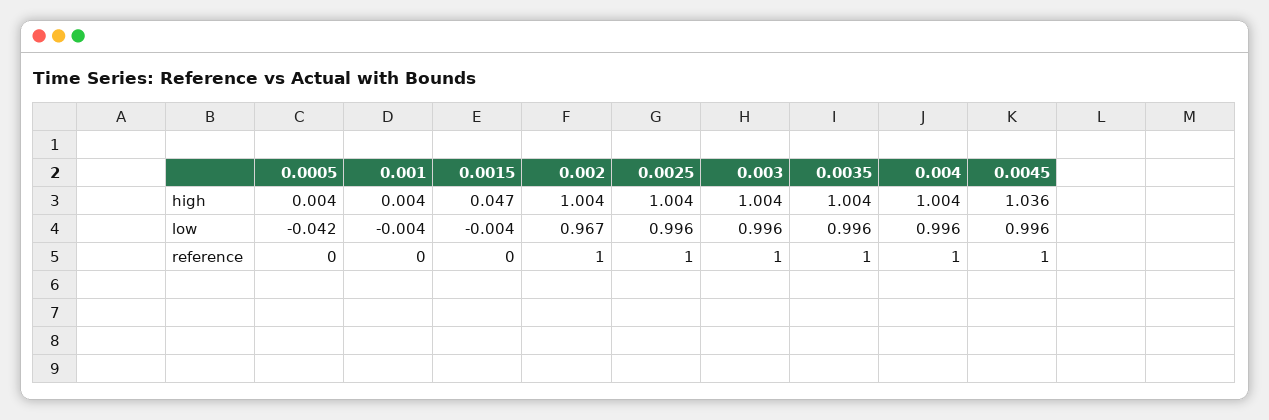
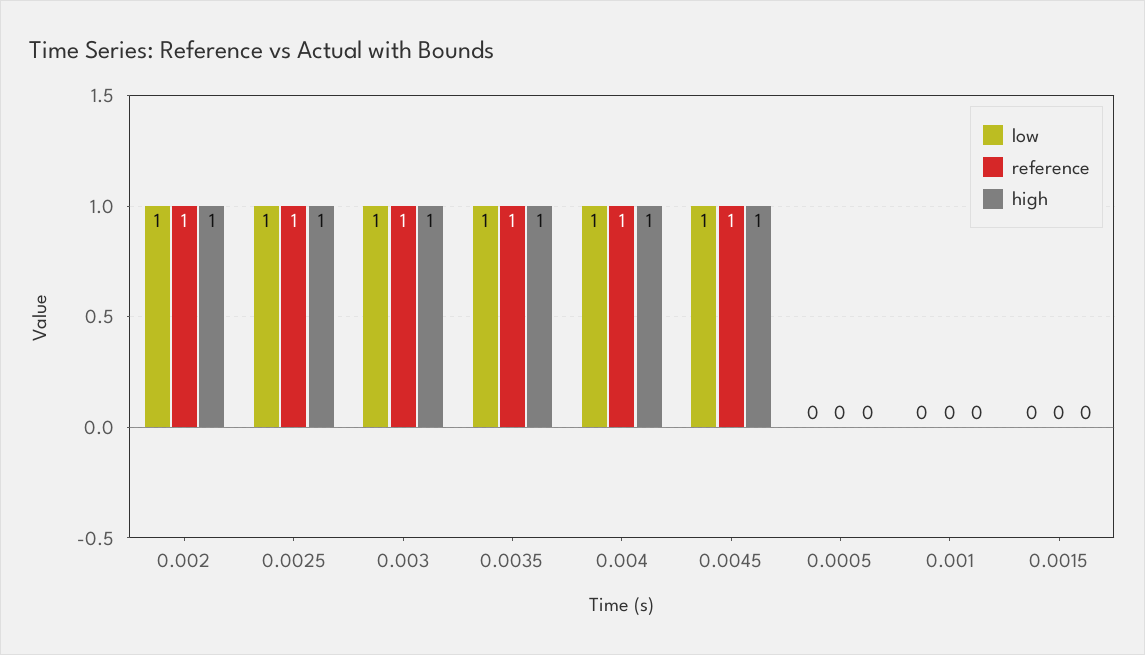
  {
    "high": {
      "0.0005": 0.004,
      "0.001": 0.004,
-     "0.0015": 0.047,
+     "0.0015": 0,
      "0.002": 1.004,
      "0.0025": 1.004,
      "0.003": 1.004,
      "0.0035": 1.004,
      "0.004": 1.004,
-     "0.0045": 1.036
+     "0.0045": 1
    },
    "low": {
-     "0.0005": -0.042,
+     "0.0005": 0,
      "0.001": -0.004,
      "0.0015": -0.004,
-     "0.002": 0.967,
+     "0.002": 1,
      "0.0025": 0.996,
      "0.003": 0.996,
      "0.0035": 0.996,
      "0.004": 0.996,
      "0.0045": 0.996
    },
    "reference": {
      "0.0005": 0,
      "0.001": 0,
      "0.0015": 0,
      "0.002": 1,
      "0.0025": 1,
      "0.003": 1,
      "0.0035": 1,
      "0.004": 1,
      "0.0045": 1
    }
  }

